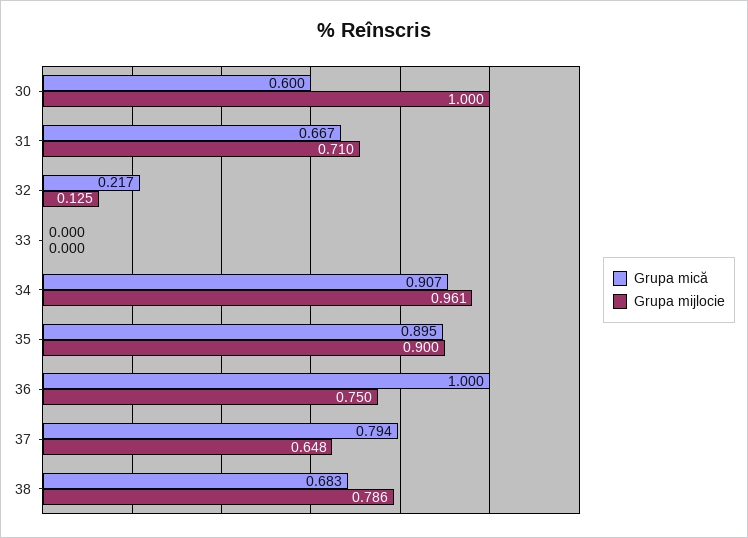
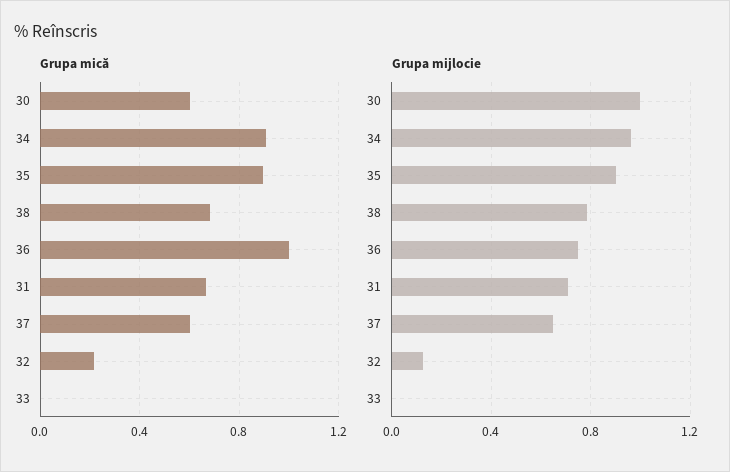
  {
    "Grupa mică": {
      "30": 0.6,
      "31": 0.667,
      "32": 0.217,
      "33": 0,
      "34": 0.907,
      "35": 0.895,
      "36": 1,
-     "37": 0.794,
+     "37": 0.6,
      "38": 0.683
    },
    "Grupa mijlocie": {
      "30": 1,
      "31": 0.71,
      "32": 0.125,
      "33": 0,
      "34": 0.961,
      "35": 0.9,
      "36": 0.75,
      "37": 0.648,
      "38": 0.786
    }
  }

